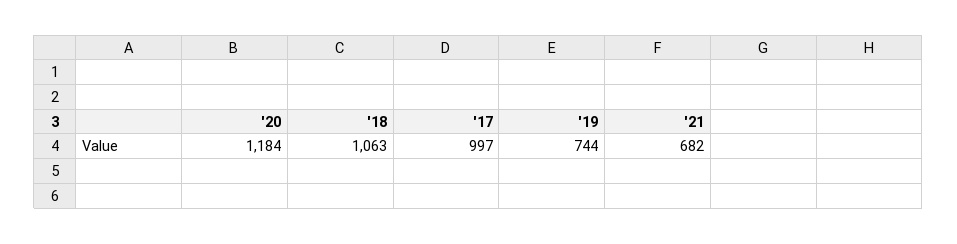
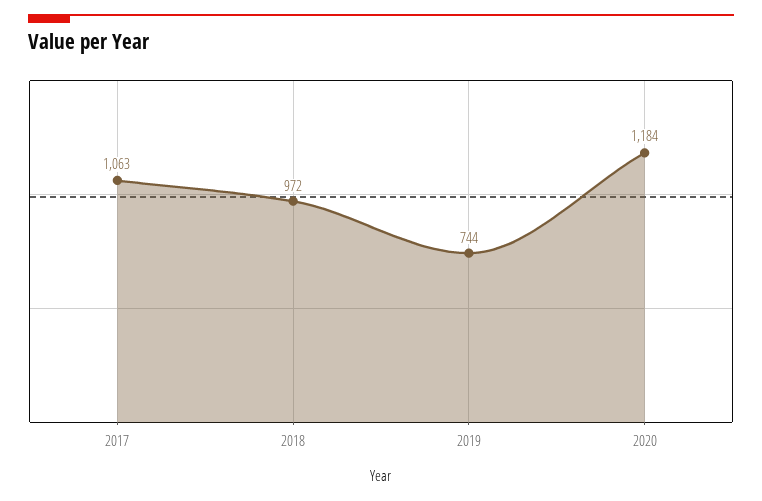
  {
    "'20": 1184,
-   "'18": 1063,
+   "'18": 972,
-   "'17": 997,
+   "'17": 1063,
-   "'19": 744,
+   "'19": 744
-   "'21": 682
  }

